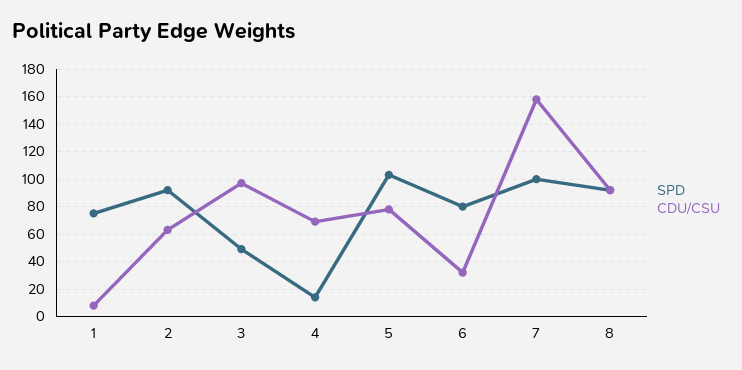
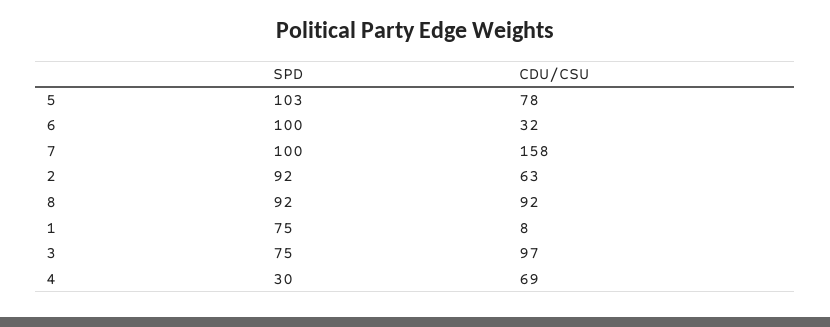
  {
    "SPD": {
      "1": 75,
      "2": 92,
-     "3": 50,
+     "3": 75,
-     "4": 15,
+     "4": 30,
      "5": 103,
-     "6": 80,
+     "6": 100,
      "7": 100,
      "8": 92
    },
    "CDU/CSU": {
      "1": 8,
      "2": 63,
      "3": 97,
      "4": 69,
      "5": 78,
      "6": 32,
      "7": 158,
      "8": 92
    }
  }

